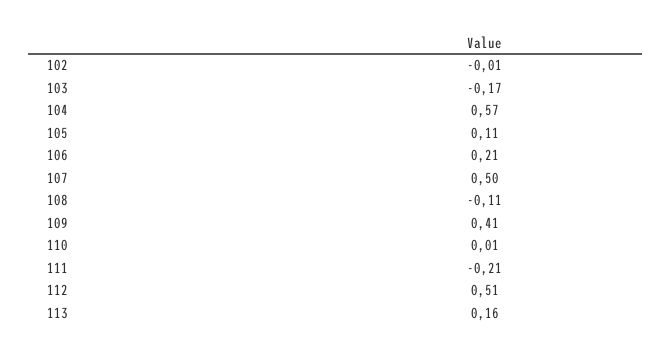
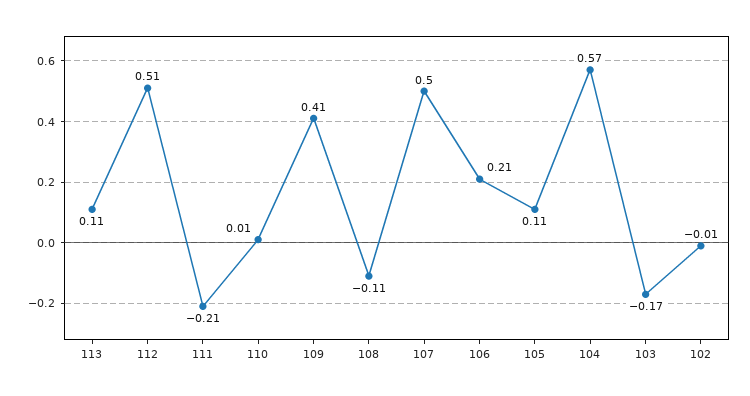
  {
    "102": -0.01,
    "103": -0.17,
    "104": 0.57,
    "105": 0.11,
    "106": 0.21,
    "107": 0.5,
    "108": -0.11,
    "109": 0.41,
    "110": 0.01,
    "111": -0.21,
    "112": 0.51,
-   "113": 0.16
+   "113": 0.11
  }

